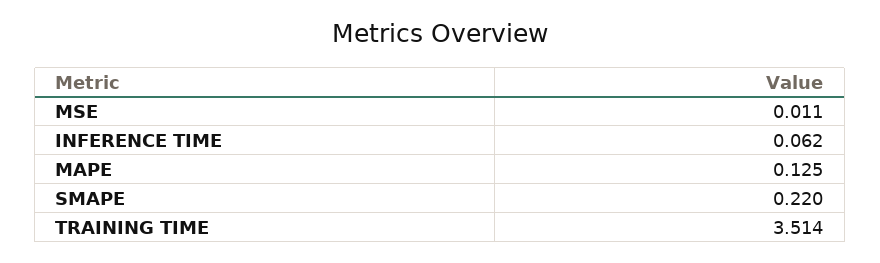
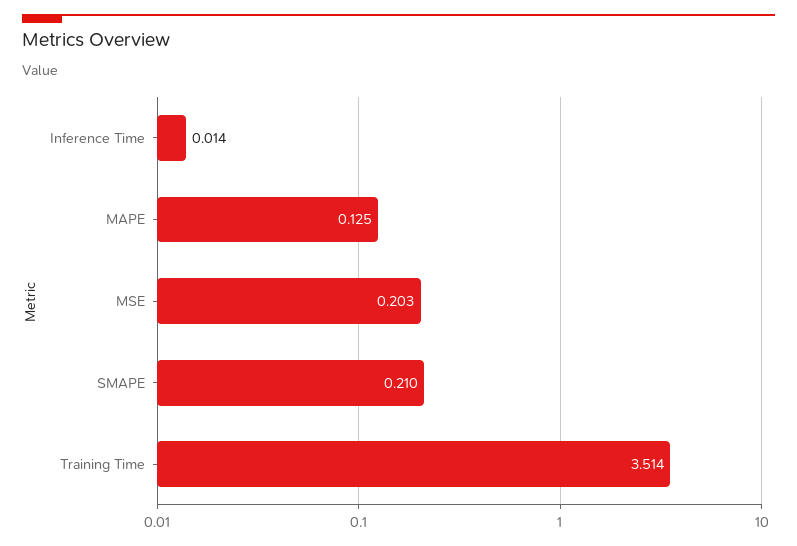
  {
-   "MSE": 0.011,
+   "MSE": 0.203,
-   "INFERENCE TIME": 0.062,
+   "INFERENCE TIME": 0.014,
    "MAPE": 0.125,
-   "SMAPE": 0.22,
+   "SMAPE": 0.21,
    "TRAINING TIME": 3.514
  }

